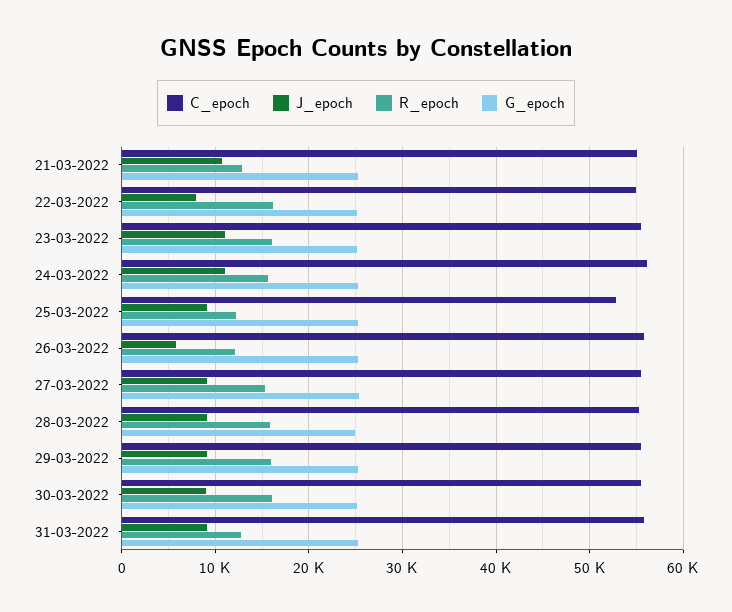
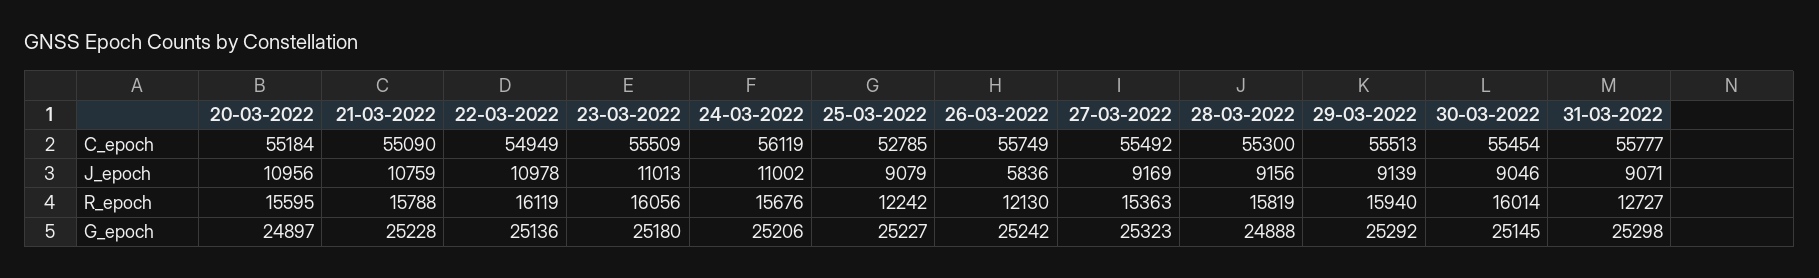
  {
    "C_epoch": {
      "21-03-2022": 55090,
      "22-03-2022": 54949,
      "23-03-2022": 55509,
      "24-03-2022": 56119,
      "25-03-2022": 52785,
      "26-03-2022": 55749,
      "27-03-2022": 55492,
      "28-03-2022": 55300,
      "29-03-2022": 55513,
      "30-03-2022": 55454,
-     "31-03-2022": 55777
+     "31-03-2022": 55777,
+     "20-03-2022": 55184
    },
    "J_epoch": {
      "21-03-2022": 10759,
-     "22-03-2022": 8000,
+     "22-03-2022": 10978,
      "23-03-2022": 11013,
      "24-03-2022": 11002,
      "25-03-2022": 9079,
      "26-03-2022": 5836,
      "27-03-2022": 9169,
      "28-03-2022": 9156,
      "29-03-2022": 9139,
      "30-03-2022": 9046,
-     "31-03-2022": 9071
+     "31-03-2022": 9071,
+     "20-03-2022": 10956
    },
    "R_epoch": {
-     "21-03-2022": 13000,
+     "21-03-2022": 15788,
      "22-03-2022": 16119,
      "23-03-2022": 16056,
      "24-03-2022": 15676,
      "25-03-2022": 12242,
      "26-03-2022": 12130,
      "27-03-2022": 15363,
      "28-03-2022": 15819,
      "29-03-2022": 15940,
      "30-03-2022": 16014,
-     "31-03-2022": 12727
+     "31-03-2022": 12727,
+     "20-03-2022": 15595
    },
    "G_epoch": {
      "21-03-2022": 25228,
      "22-03-2022": 25136,
      "23-03-2022": 25180,
      "24-03-2022": 25206,
      "25-03-2022": 25227,
      "26-03-2022": 25242,
      "27-03-2022": 25323,
      "28-03-2022": 24888,
      "29-03-2022": 25292,
      "30-03-2022": 25145,
-     "31-03-2022": 25298
+     "31-03-2022": 25298,
+     "20-03-2022": 24897
    }
  }

